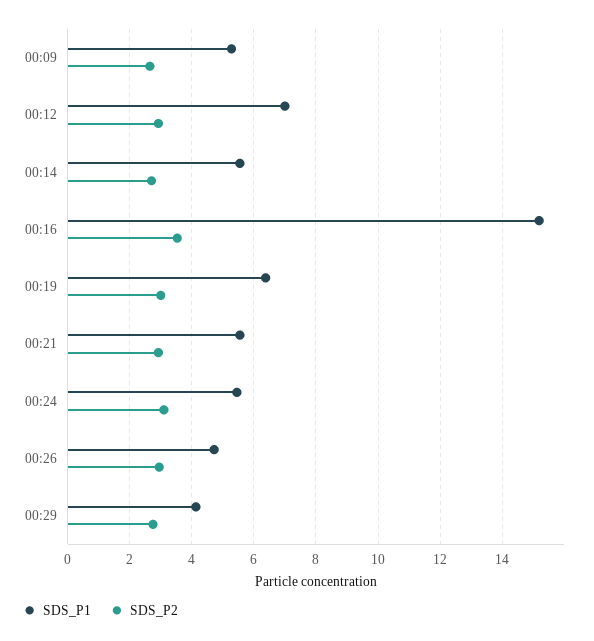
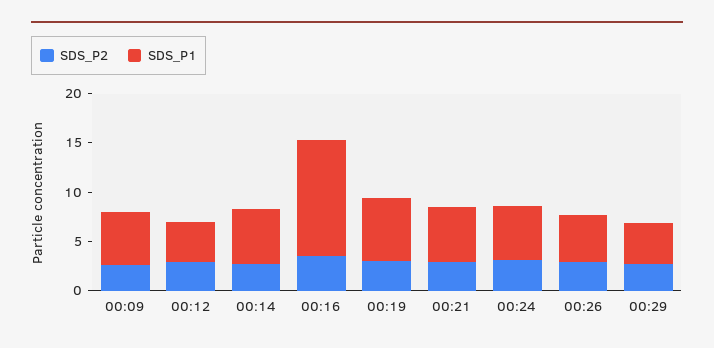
  {
    "SDS_P1": {
      "00:09": 5.2,
-     "00:12": 7,
+     "00:12": 4,
      "00:14": 5.6,
-     "00:16": 15.2,
+     "00:16": 12,
      "00:19": 6.4,
      "00:21": 5.6,
      "00:24": 5.4,
      "00:26": 4.8,
      "00:29": 4.2
    },
    "SDS_P2": {
      "00:09": 2.6,
      "00:12": 3,
      "00:14": 2.8,
      "00:16": 3.6,
      "00:19": 3,
      "00:21": 3,
      "00:24": 3.2,
      "00:26": 3,
      "00:29": 2.8
    }
  }

